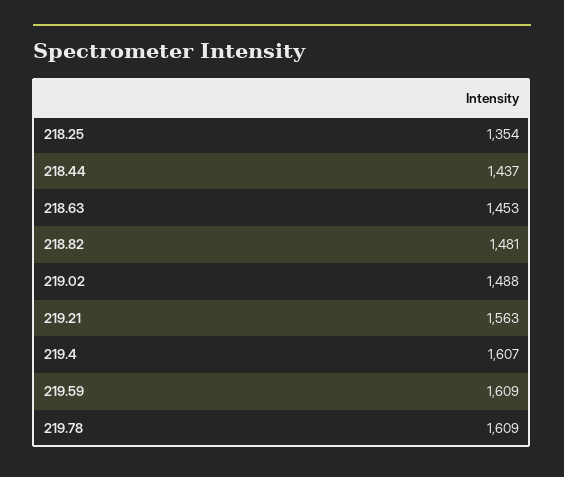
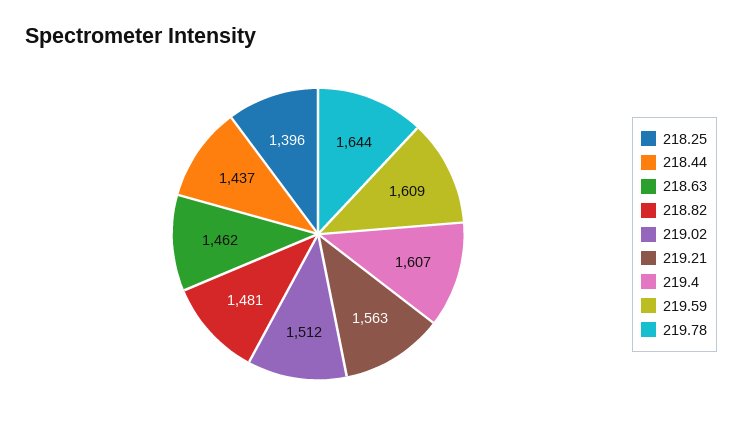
  {
-   "218.25": 1354,
+   "218.25": 1396,
    "218.44": 1437,
-   "218.63": 1453,
+   "218.63": 1462,
    "218.82": 1481,
-   "219.02": 1488,
+   "219.02": 1512,
    "219.21": 1563,
    "219.4": 1607,
    "219.59": 1609,
-   "219.78": 1609
+   "219.78": 1644
  }

